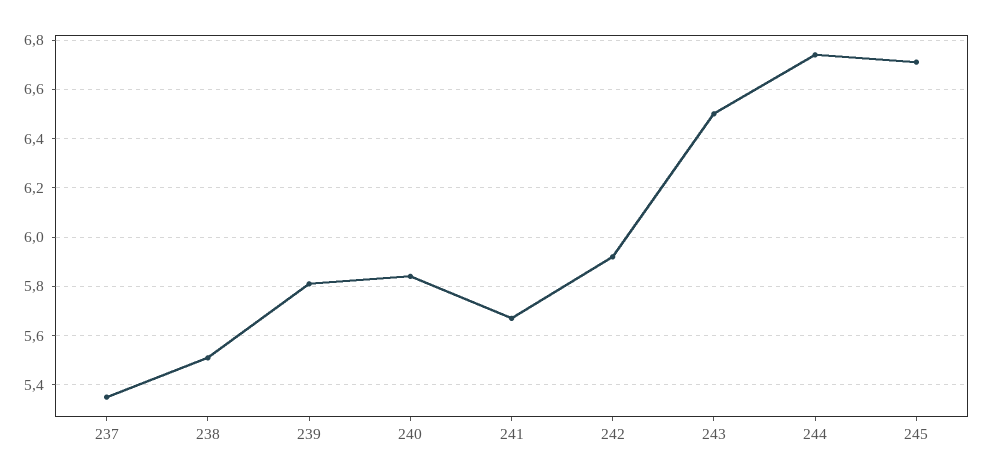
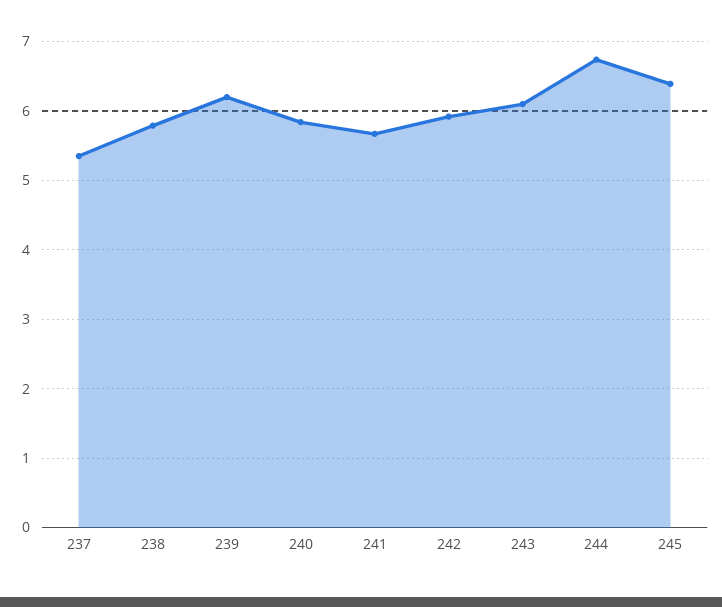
  {
    "237": 5.35,
-   "238": 5.5,
+   "238": 5.8,
-   "239": 5.8,
+   "239": 6.2,
    "240": 5.85,
    "241": 5.65,
    "242": 5.9,
-   "243": 6.5,
+   "243": 6.1,
    "244": 6.75,
-   "245": 6.7
+   "245": 6.4
  }

